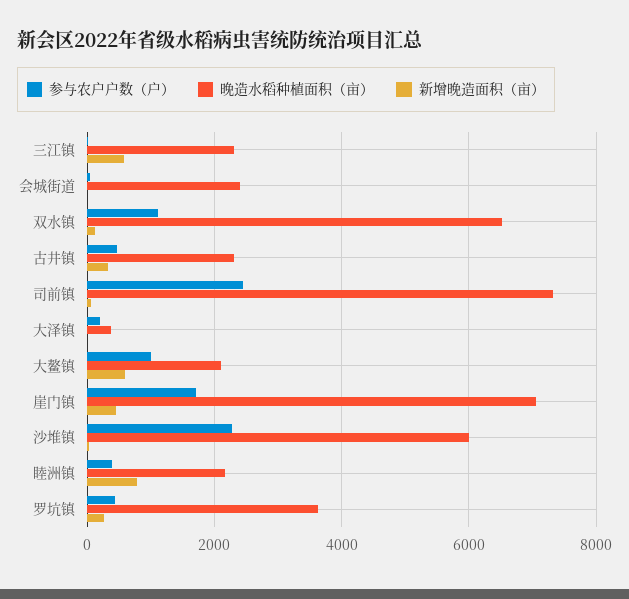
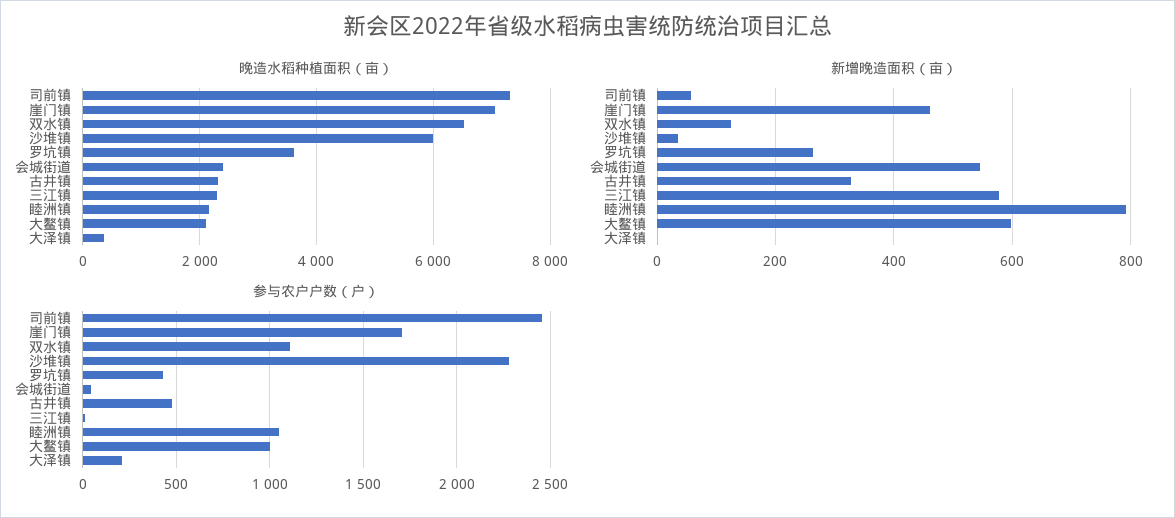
  {
    "参与农户户数（户）": {
      "三江镇": 0,
      "会城街道": 50,
      "双水镇": 1100,
      "古井镇": 500,
      "司前镇": 2450,
      "大泽镇": 200,
      "大鳌镇": 1000,
      "崖门镇": 1700,
      "沙堆镇": 2300,
-     "睦洲镇": 400,
+     "睦洲镇": 1050,
      "罗坑镇": 450
    },
    "晚造水稻种植面积（亩）": {
      "三江镇": 2400,
      "会城街道": 2400,
      "双水镇": 6600,
      "古井镇": 2400,
      "司前镇": 7400,
      "大泽镇": 400,
      "大鳌镇": 2200,
      "崖门镇": 7000,
      "沙堆镇": 6000,
      "睦洲镇": 2200,
      "罗坑镇": 3600
    },
    "新增晚造面积（亩）": {
      "三江镇": 580,
-     "会城街道": 0,
+     "会城街道": 540,
      "双水镇": 120,
      "古井镇": 320,
      "司前镇": 60,
      "大泽镇": 0,
      "大鳌镇": 600,
      "崖门镇": 460,
      "沙堆镇": 40,
      "睦洲镇": 800,
      "罗坑镇": 260
    }
  }

